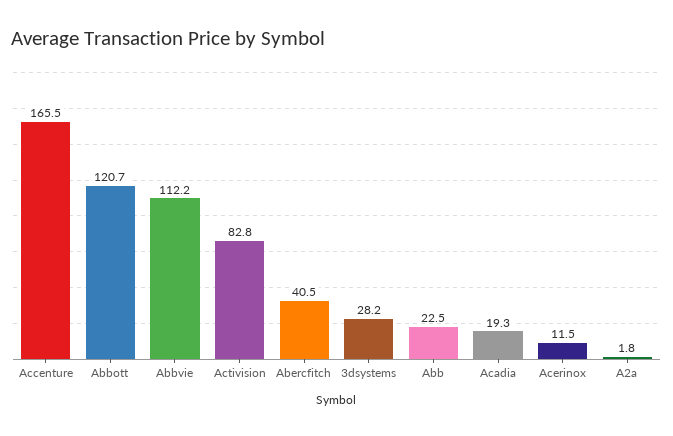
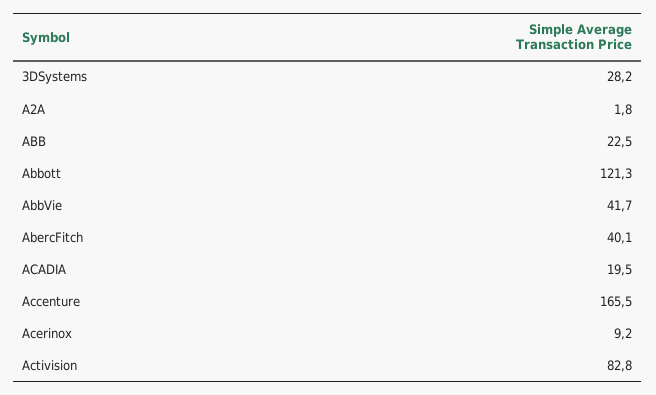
  {
    "Accenture": 165.5,
-   "Abbott": 120.7,
+   "Abbott": 121.3,
-   "Abbvie": 112.2,
+   "Abbvie": 41.7,
    "Activision": 82.8,
-   "Abercfitch": 40.5,
+   "Abercfitch": 40.1,
    "3dsystems": 28.2,
    "Abb": 22.5,
-   "Acadia": 19.3,
+   "Acadia": 19.5,
-   "Acerinox": 11.5,
+   "Acerinox": 9.2,
    "A2a": 1.8
  }

